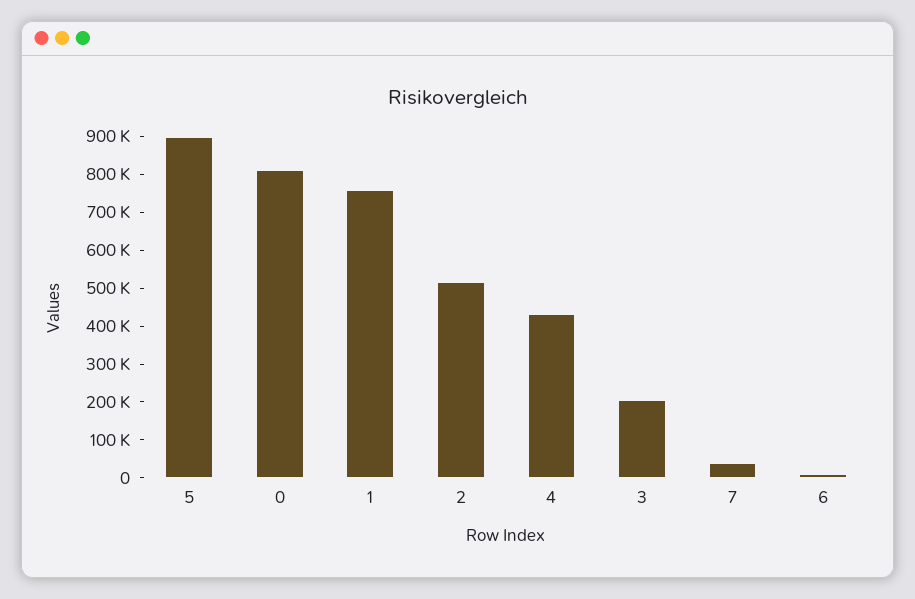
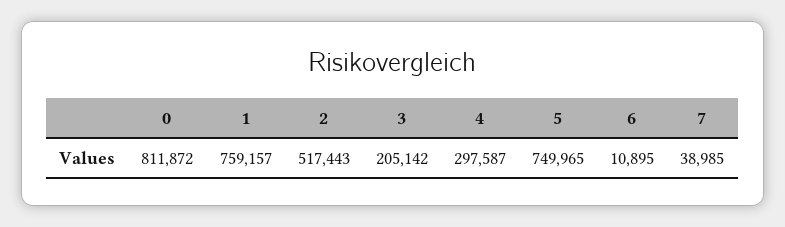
  {
-   "5": 900000,
+   "5": 749965,
    "0": 811872,
    "1": 759157,
    "2": 517443,
-   "4": 425000,
+   "4": 297587,
    "3": 205142,
    "7": 38985,
    "6": 10895
  }

